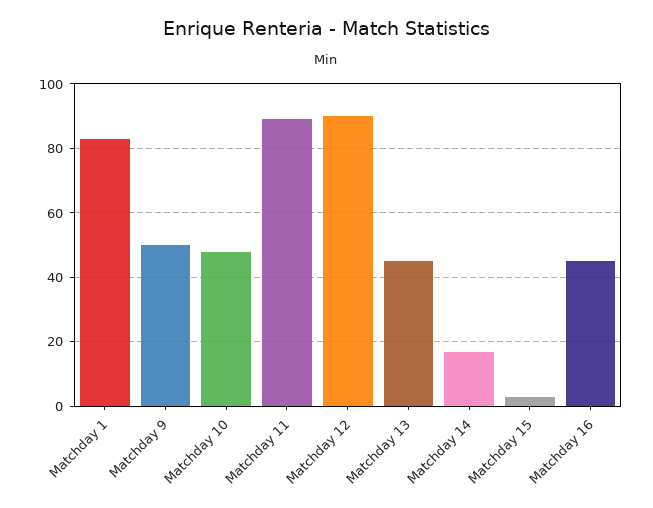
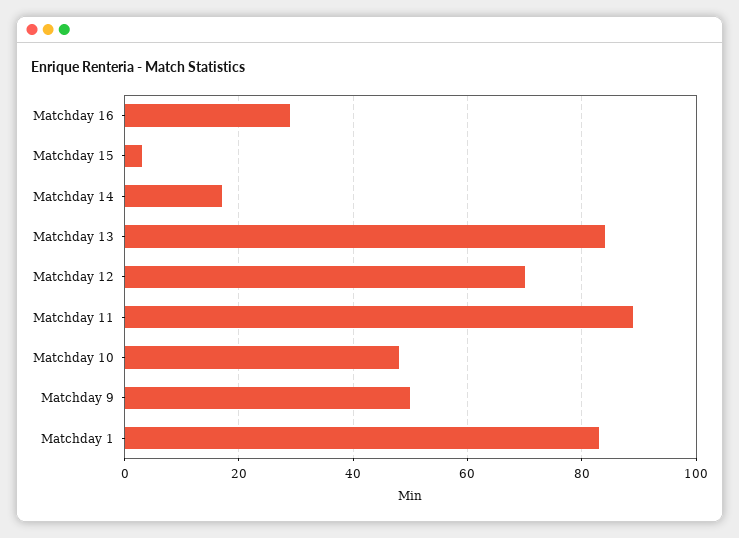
  {
    "Matchday 1": 85,
    "Matchday 9": 50,
    "Matchday 10": 50,
    "Matchday 11": 90,
-   "Matchday 12": 90,
+   "Matchday 12": 70,
-   "Matchday 13": 45,
+   "Matchday 13": 85,
    "Matchday 14": 15,
    "Matchday 15": 5,
-   "Matchday 16": 45
+   "Matchday 16": 30
  }

